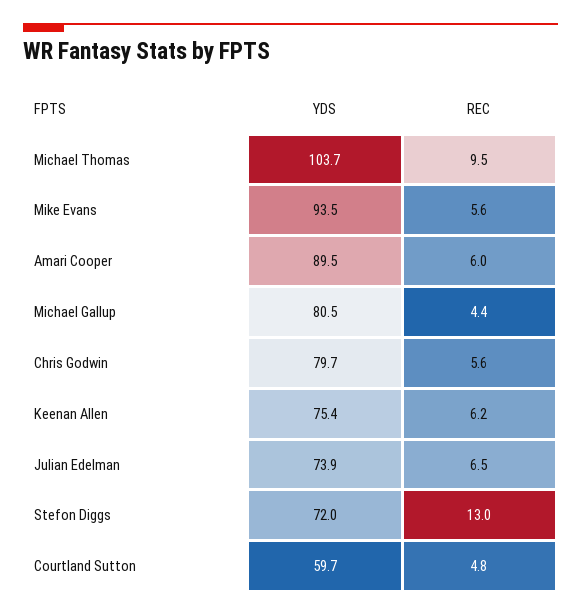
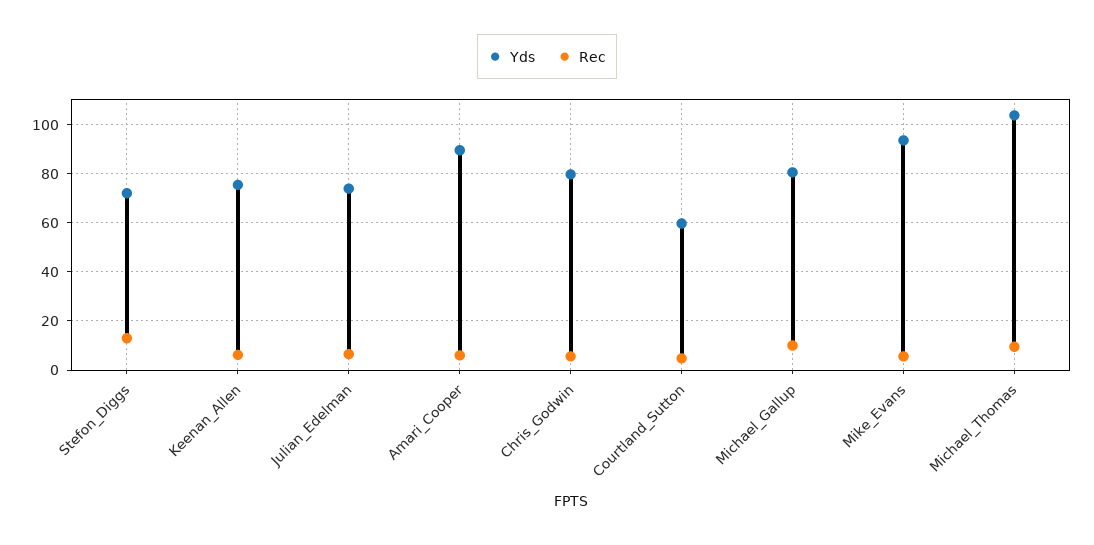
  {
    "YDS": {
      "Michael Thomas": 103.7,
      "Mike Evans": 93.5,
      "Amari Cooper": 89.5,
      "Michael Gallup": 80.5,
      "Chris Godwin": 79.7,
      "Keenan Allen": 75.4,
      "Julian Edelman": 73.9,
      "Stefon Diggs": 72,
      "Courtland Sutton": 59.7
    },
    "REC": {
      "Michael Thomas": 9.5,
      "Mike Evans": 5.6,
      "Amari Cooper": 6,
-     "Michael Gallup": 4.4,
+     "Michael Gallup": 10,
      "Chris Godwin": 5.6,
      "Keenan Allen": 6.2,
      "Julian Edelman": 6.5,
      "Stefon Diggs": 13,
      "Courtland Sutton": 4.8
    }
  }

